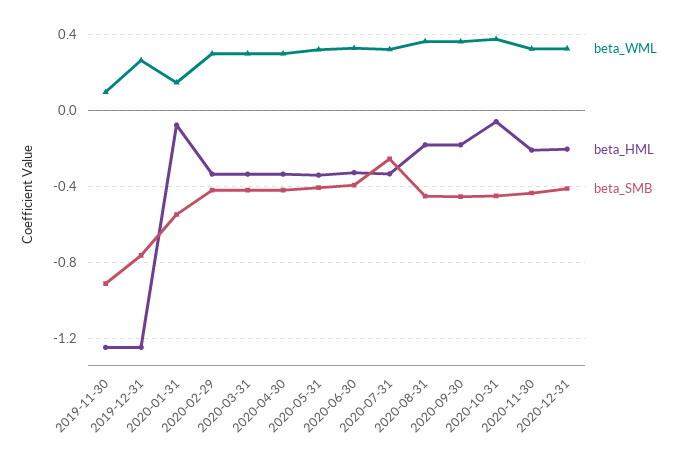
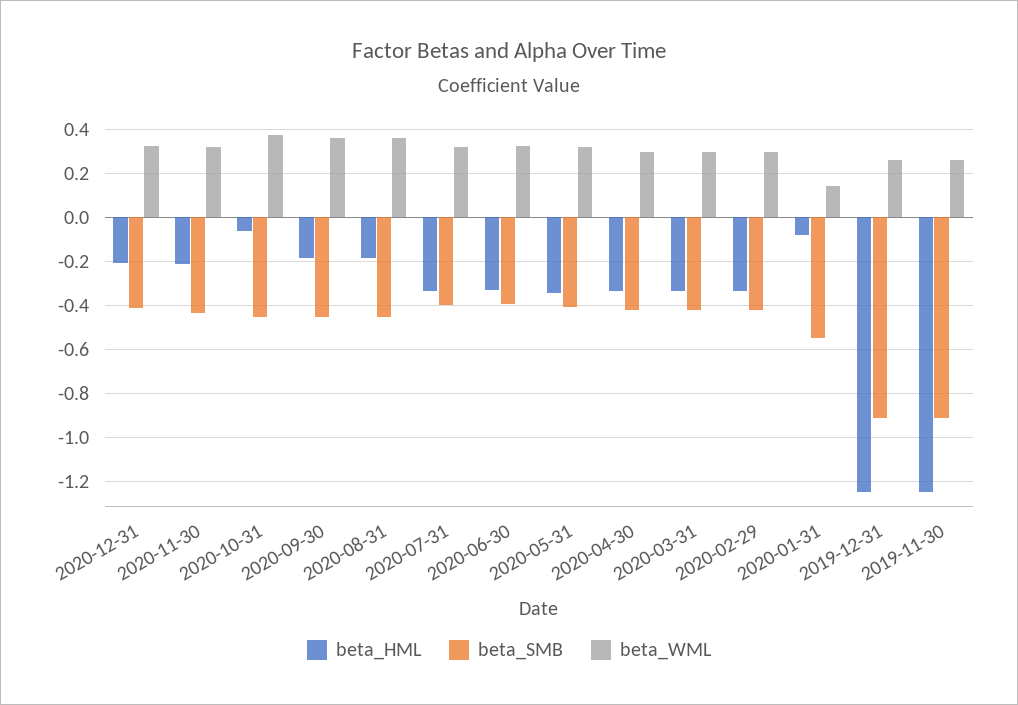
  {
    "beta_WML": {
-     "2019-11-30": 0.1,
+     "2019-11-30": 0.25,
      "2019-12-31": 0.25,
      "2020-01-31": 0.15,
      "2020-02-29": 0.3,
      "2020-03-31": 0.3,
      "2020-04-30": 0.3,
      "2020-05-31": 0.3,
      "2020-06-30": 0.35,
      "2020-07-31": 0.3,
      "2020-08-31": 0.35,
      "2020-09-30": 0.35,
      "2020-10-31": 0.35,
      "2020-11-30": 0.3,
      "2020-12-31": 0.3
    },
    "beta_HML": {
      "2019-11-30": -1.25,
      "2019-12-31": -1.25,
      "2020-01-31": -0.1,
      "2020-02-29": -0.35,
      "2020-03-31": -0.35,
      "2020-04-30": -0.35,
      "2020-05-31": -0.35,
      "2020-06-30": -0.35,
      "2020-07-31": -0.35,
      "2020-08-31": -0.2,
      "2020-09-30": -0.2,
      "2020-10-31": -0.05,
      "2020-11-30": -0.2,
      "2020-12-31": -0.2
    },
    "beta_SMB": {
      "2019-11-30": -0.9,
-     "2019-12-31": -0.75,
+     "2019-12-31": -0.9,
      "2020-01-31": -0.55,
      "2020-02-29": -0.4,
      "2020-03-31": -0.4,
      "2020-04-30": -0.4,
      "2020-05-31": -0.4,
      "2020-06-30": -0.4,
-     "2020-07-31": -0.25,
+     "2020-07-31": -0.4,
      "2020-08-31": -0.45,
      "2020-09-30": -0.45,
      "2020-10-31": -0.45,
      "2020-11-30": -0.45,
      "2020-12-31": -0.4
    }
  }

